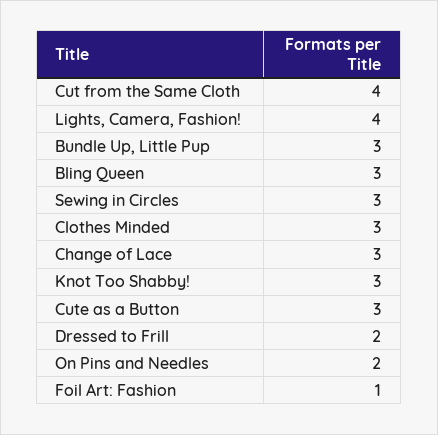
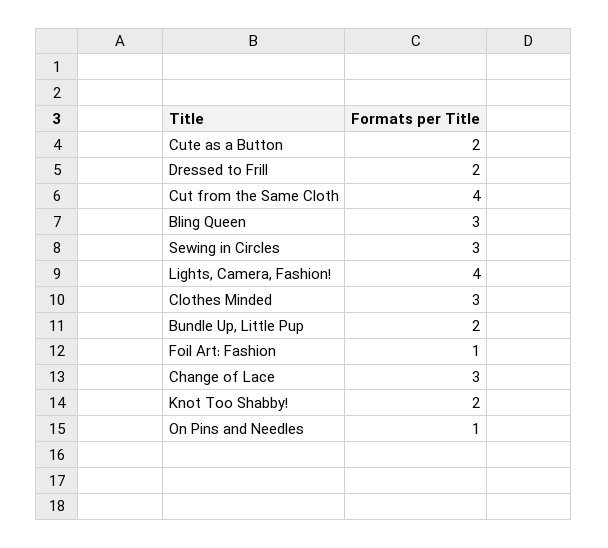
  {
    "Cut from the Same Cloth": 4,
    "Lights, Camera, Fashion!": 4,
-   "Bundle Up, Little Pup": 3,
+   "Bundle Up, Little Pup": 2,
    "Bling Queen": 3,
    "Sewing in Circles": 3,
    "Clothes Minded": 3,
    "Change of Lace": 3,
-   "Knot Too Shabby!": 3,
+   "Knot Too Shabby!": 2,
-   "Cute as a Button": 3,
+   "Cute as a Button": 2,
    "Dressed to Frill": 2,
-   "On Pins and Needles": 2,
+   "On Pins and Needles": 1,
    "Foil Art: Fashion": 1
  }

